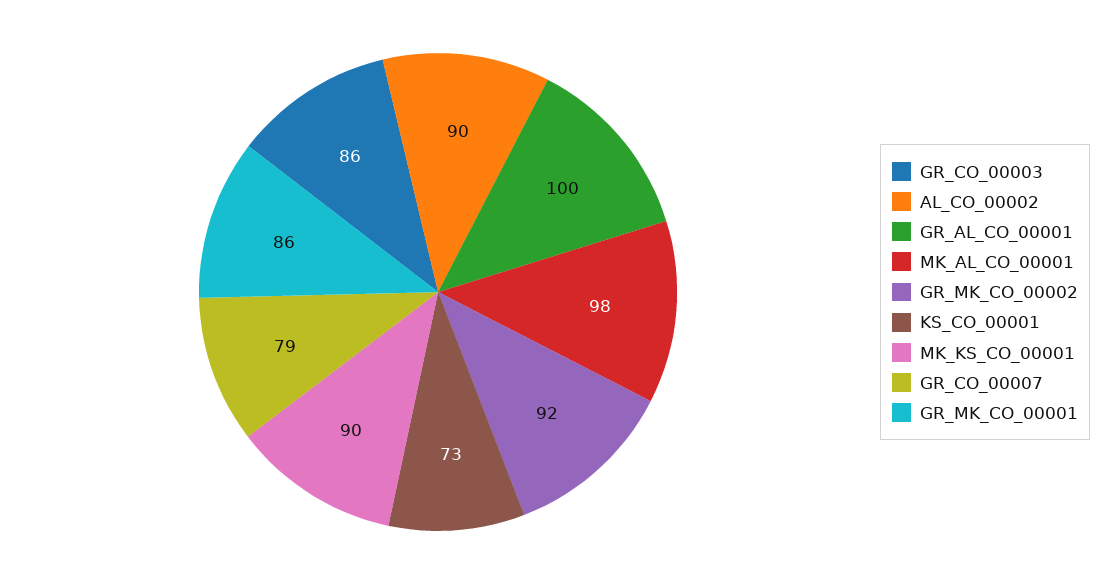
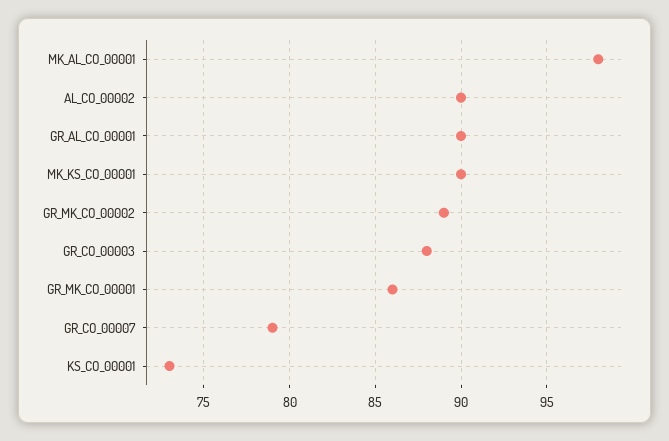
  {
-   "GR_CO_00003": 86,
+   "GR_CO_00003": 88,
    "AL_CO_00002": 90,
-   "GR_AL_CO_00001": 100,
+   "GR_AL_CO_00001": 90,
    "MK_AL_CO_00001": 98,
-   "GR_MK_CO_00002": 92,
+   "GR_MK_CO_00002": 89,
    "KS_CO_00001": 73,
    "MK_KS_CO_00001": 90,
    "GR_CO_00007": 79,
    "GR_MK_CO_00001": 86
  }

